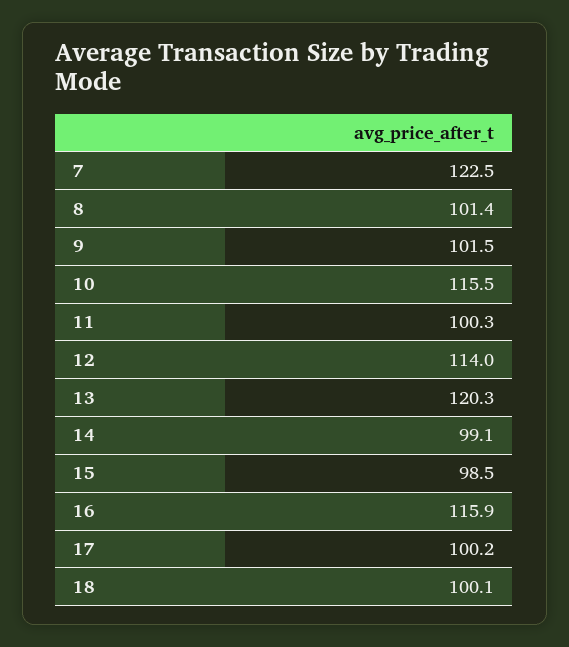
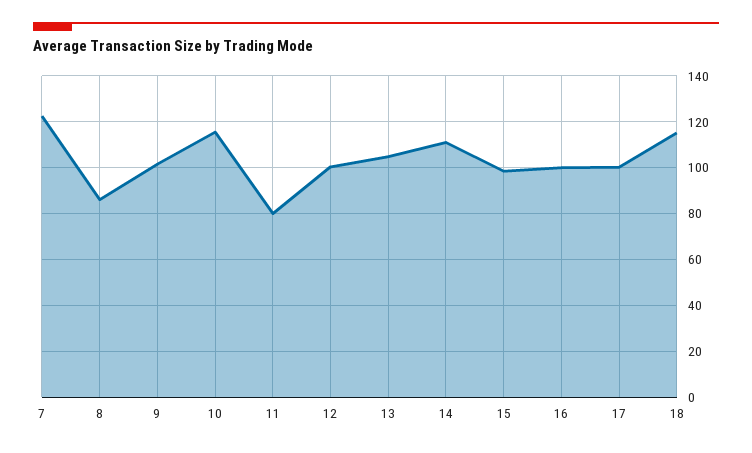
  {
    "7": 122.5,
-   "8": 101.4,
+   "8": 85,
    "9": 101.5,
    "10": 115.5,
-   "11": 100.3,
+   "11": 80,
-   "12": 114,
+   "12": 100,
-   "13": 120.3,
+   "13": 105,
-   "14": 99.1,
+   "14": 110,
    "15": 98.5,
-   "16": 115.9,
+   "16": 100,
    "17": 100.2,
-   "18": 100.1
+   "18": 115
  }

